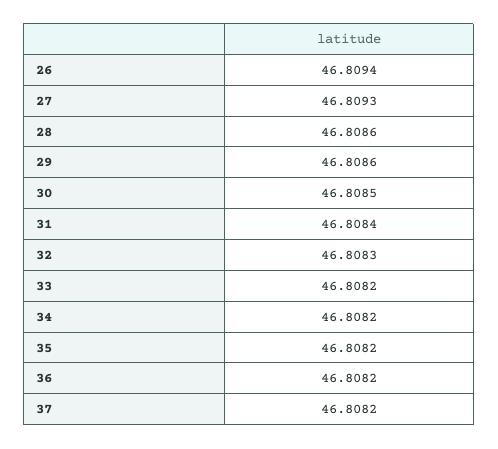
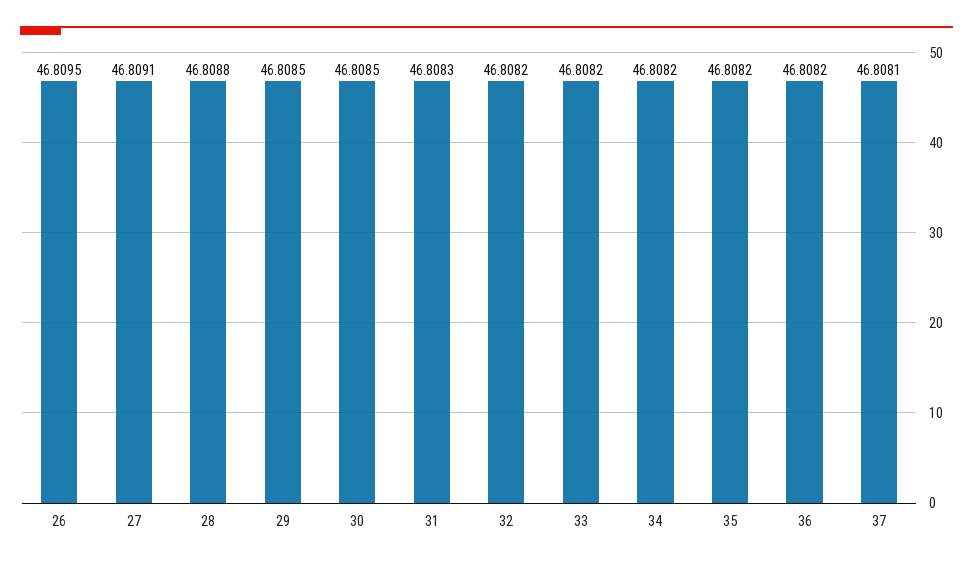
  {
-   "26": 46.8094,
+   "26": 46.8095,
-   "27": 46.8093,
+   "27": 46.8091,
-   "28": 46.8086,
+   "28": 46.8088,
-   "29": 46.8086,
+   "29": 46.8085,
    "30": 46.8085,
-   "31": 46.8084,
+   "31": 46.8083,
-   "32": 46.8083,
+   "32": 46.8082,
    "33": 46.8082,
    "34": 46.8082,
    "35": 46.8082,
    "36": 46.8082,
-   "37": 46.8082
+   "37": 46.8081
  }

